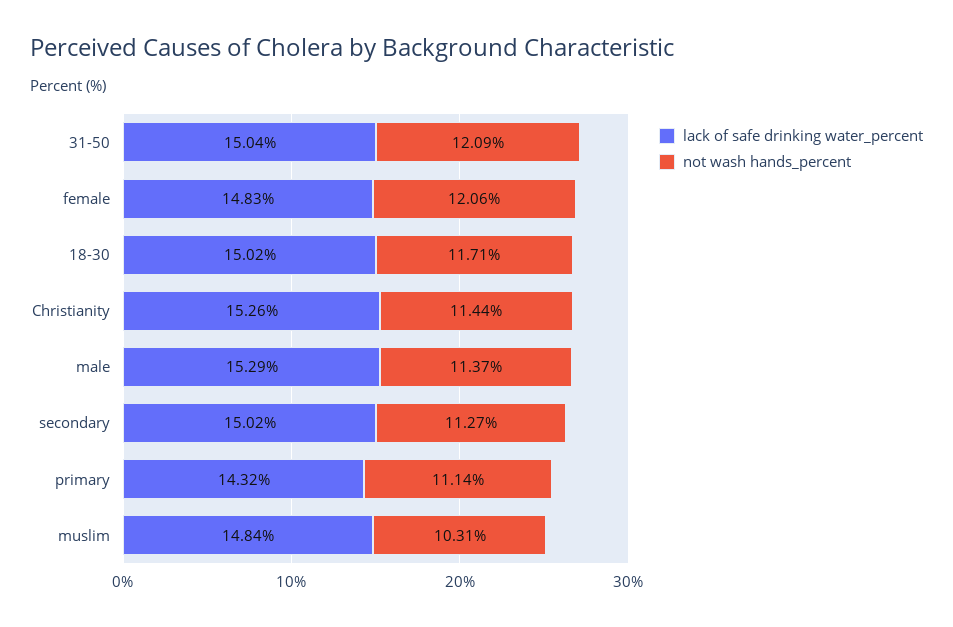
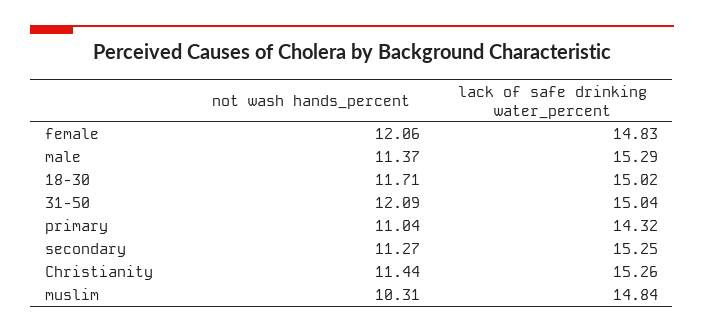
  {
    "lack of safe drinking water_percent": {
      "31-50": 15.04,
      "female": 14.83,
      "18-30": 15.02,
      "Christianity": 15.26,
      "male": 15.29,
-     "secondary": 15.02,
+     "secondary": 15.25,
      "primary": 14.32,
      "muslim": 14.84
    },
    "not wash hands_percent": {
      "31-50": 12.09,
      "female": 12.06,
      "18-30": 11.71,
      "Christianity": 11.44,
      "male": 11.37,
      "secondary": 11.27,
-     "primary": 11.14,
+     "primary": 11.04,
      "muslim": 10.31
    }
  }

